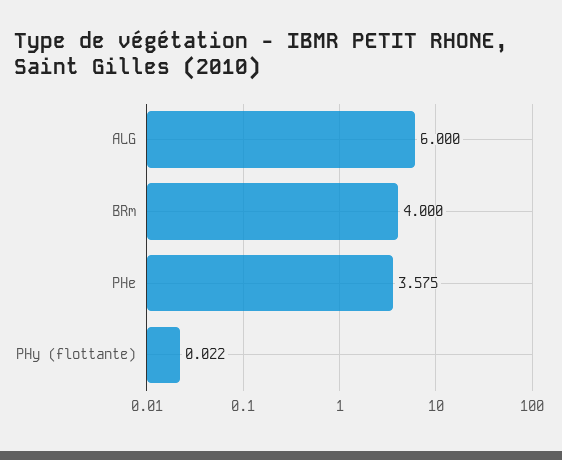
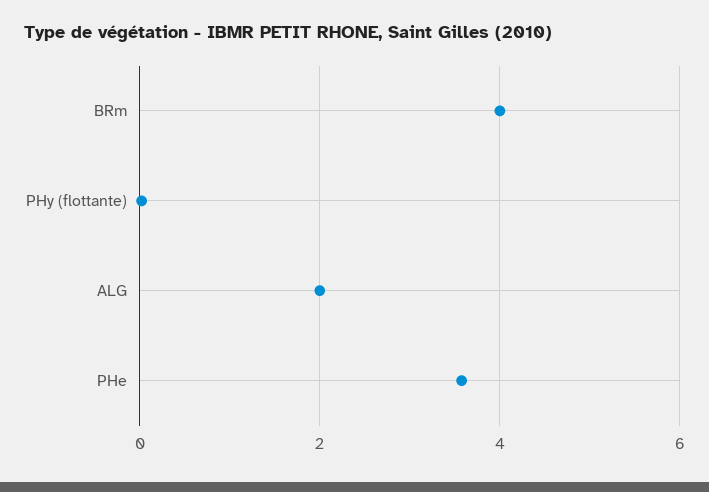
  {
-   "ALG": 6,
+   "ALG": 2,
    "BRm": 4,
    "PHe": 3.575,
    "PHy (flottante)": 0.022
  }

